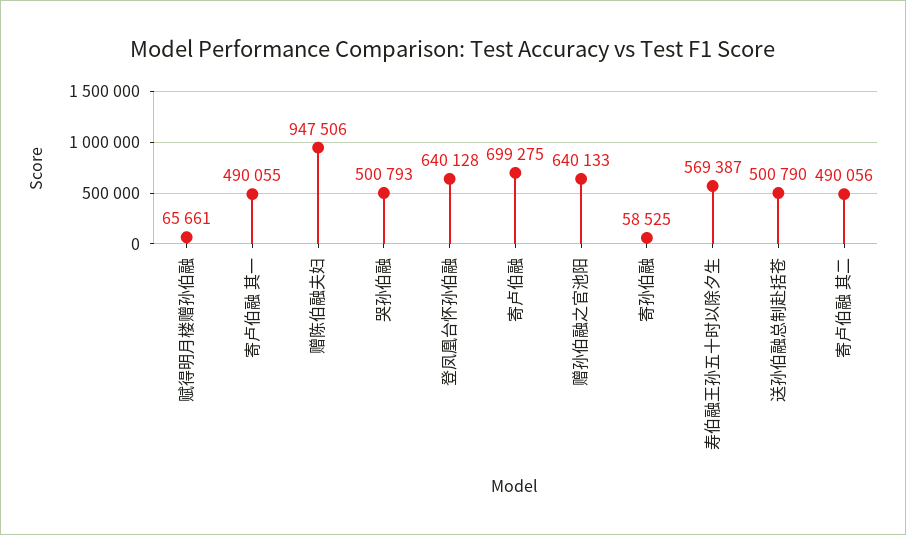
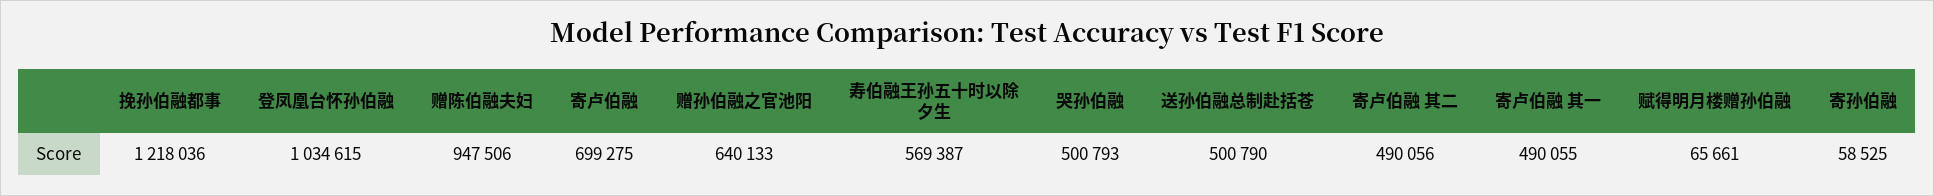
  {
    "赋得明月楼赠孙伯融": 65661,
    "寄卢伯融 其一": 490055,
    "赠陈伯融夫妇": 947506,
    "哭孙伯融": 500793,
-   "登凤凰台怀孙伯融": 640128,
+   "登凤凰台怀孙伯融": 1034615,
    "寄卢伯融": 699275,
    "赠孙伯融之官池阳": 640133,
    "寄孙伯融": 58525,
    "寿伯融王孙五十时以除夕生": 569387,
    "送孙伯融总制赴括苍": 500790,
-   "寄卢伯融 其二": 490056
+   "寄卢伯融 其二": 490056,
+   "挽孙伯融都事": 1218036
  }

